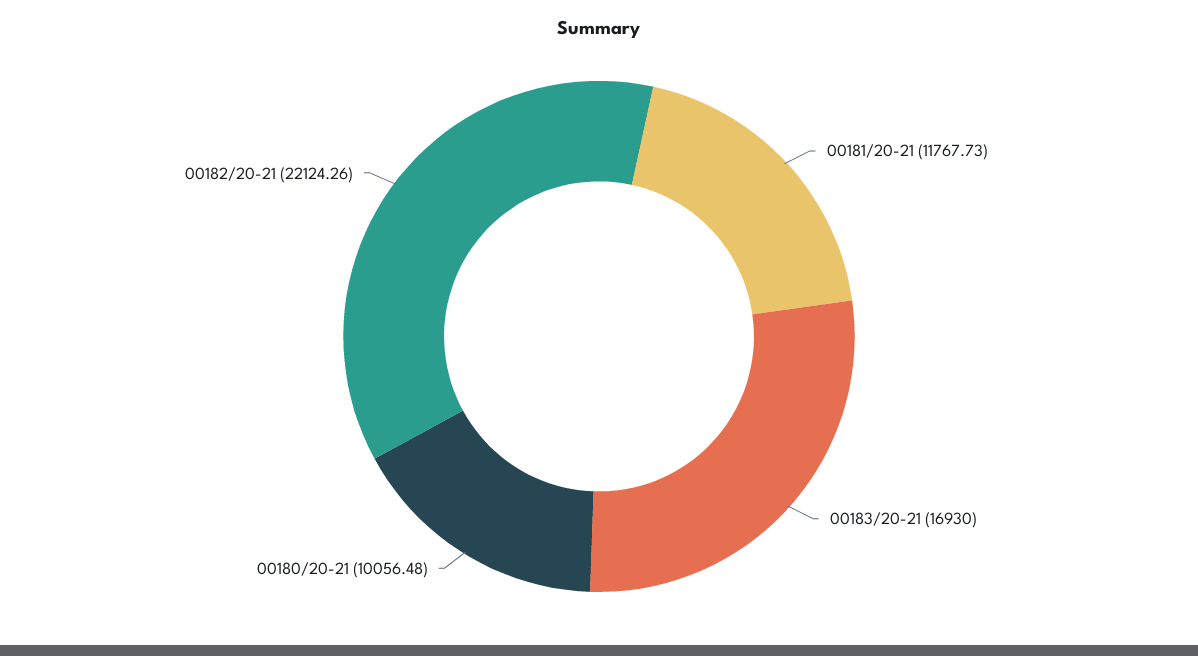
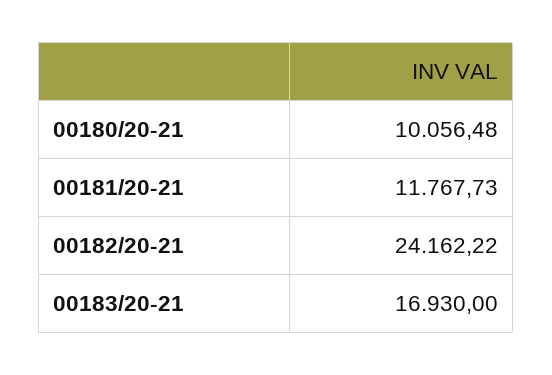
  {
    "00181/20-21": 11767.73,
    "00183/20-21": 16930,
    "00180/20-21": 10056.48,
-   "00182/20-21": 22124.26
+   "00182/20-21": 24162.22
  }

